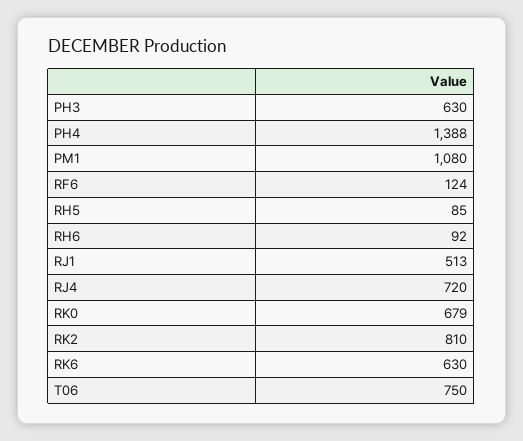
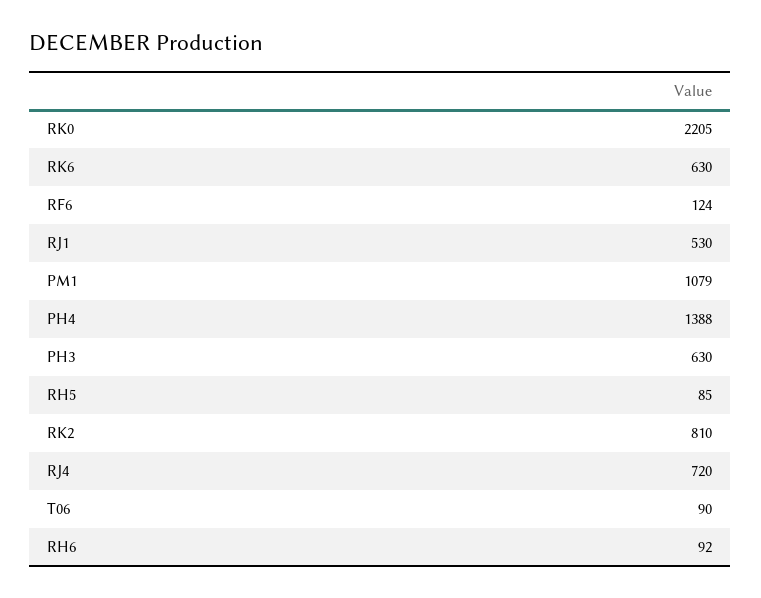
  {
    "PH3": 630,
    "PH4": 1388,
-   "PM1": 1080,
+   "PM1": 1079,
    "RF6": 124,
    "RH5": 85,
    "RH6": 92,
-   "RJ1": 513,
+   "RJ1": 530,
    "RJ4": 720,
-   "RK0": 679,
+   "RK0": 2205,
    "RK2": 810,
    "RK6": 630,
-   "T06": 750
+   "T06": 90
  }

